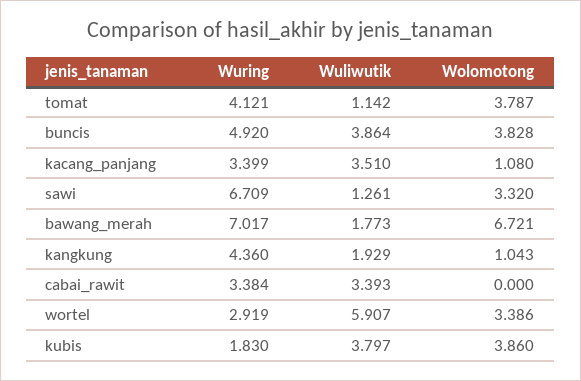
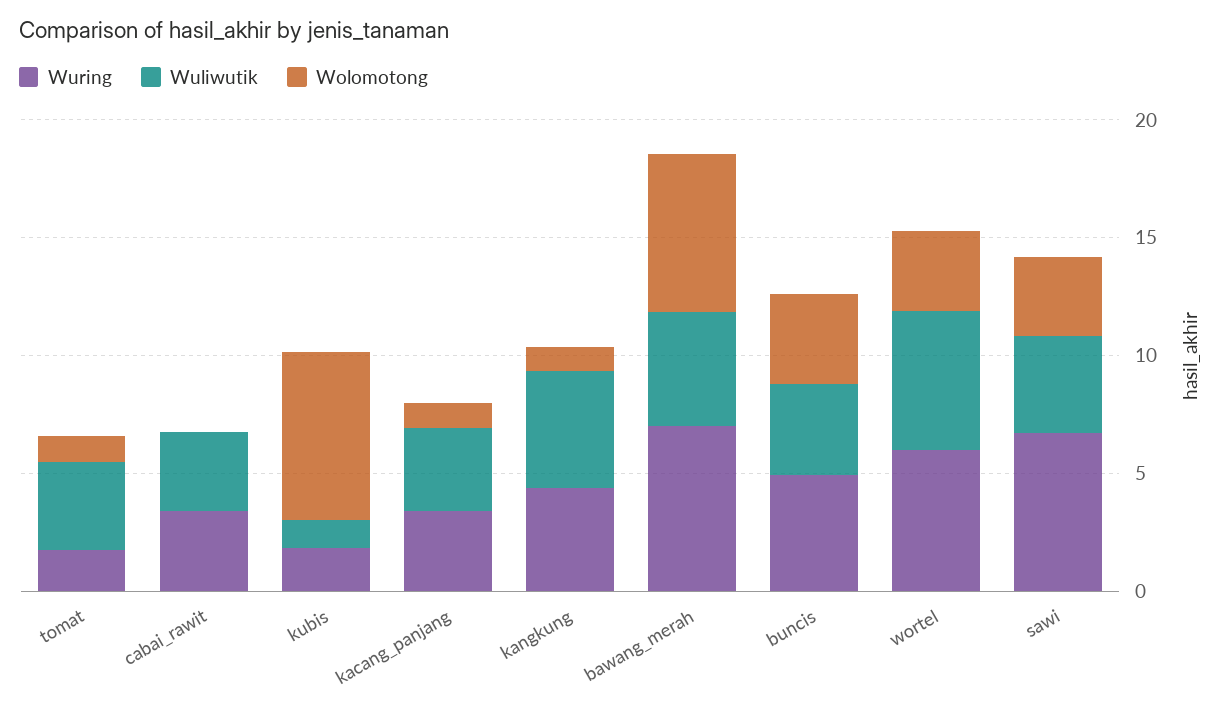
  {
    "Wuring": {
-     "tomat": 4.121,
+     "tomat": 2,
      "buncis": 4.92,
      "kacang_panjang": 3.399,
      "sawi": 6.709,
      "bawang_merah": 7.017,
      "kangkung": 4.36,
      "cabai_rawit": 3.384,
-     "wortel": 2.919,
+     "wortel": 6,
      "kubis": 1.83
    },
    "Wuliwutik": {
-     "tomat": 1.142,
+     "tomat": 4,
      "buncis": 3.864,
      "kacang_panjang": 3.51,
-     "sawi": 1.261,
+     "sawi": 4,
-     "bawang_merah": 1.773,
+     "bawang_merah": 5,
-     "kangkung": 1.929,
+     "kangkung": 5,
      "cabai_rawit": 3.393,
      "wortel": 5.907,
-     "kubis": 3.797
+     "kubis": 1
    },
    "Wolomotong": {
-     "tomat": 3.787,
+     "tomat": 1,
      "buncis": 3.828,
      "kacang_panjang": 1.08,
      "sawi": 3.32,
      "bawang_merah": 6.721,
      "kangkung": 1.043,
      "cabai_rawit": 0,
      "wortel": 3.386,
-     "kubis": 3.86
+     "kubis": 7
    }
  }

